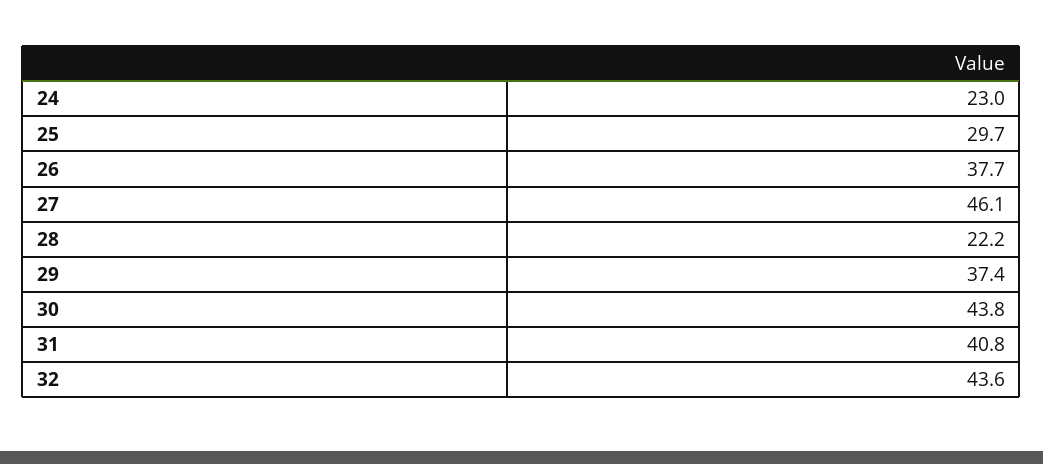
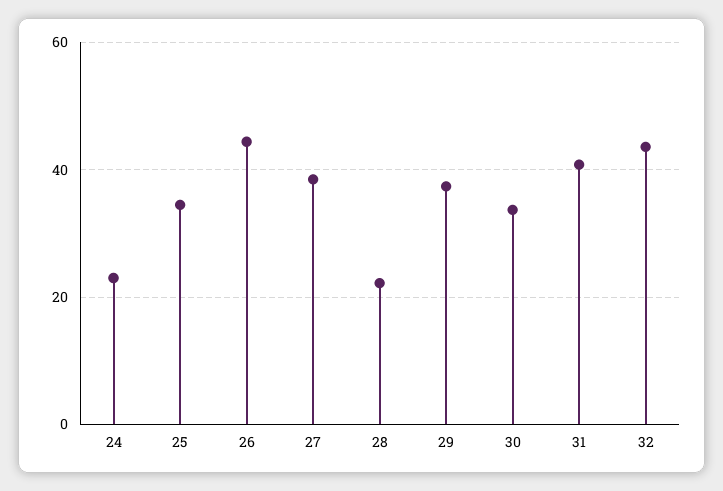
  {
    "24": 23,
-   "25": 29.7,
+   "25": 34,
-   "26": 37.7,
+   "26": 44,
-   "27": 46.1,
+   "27": 38,
    "28": 22.2,
    "29": 37.4,
-   "30": 43.8,
+   "30": 34,
    "31": 40.8,
    "32": 43.6
  }

